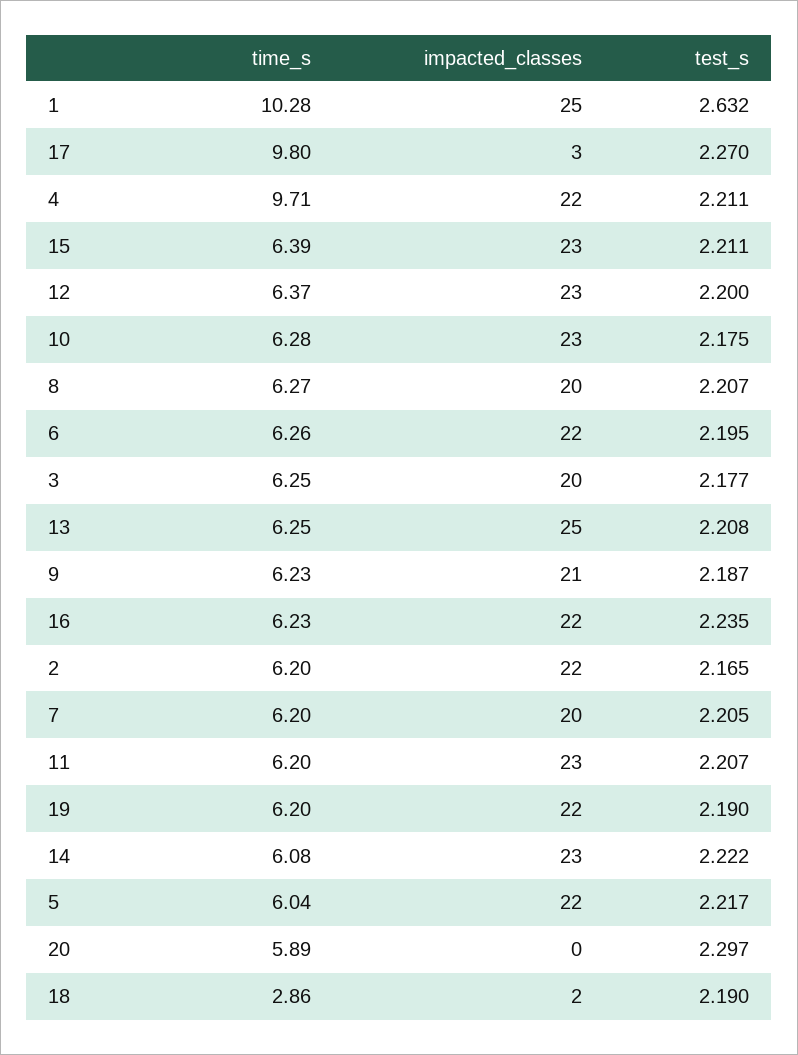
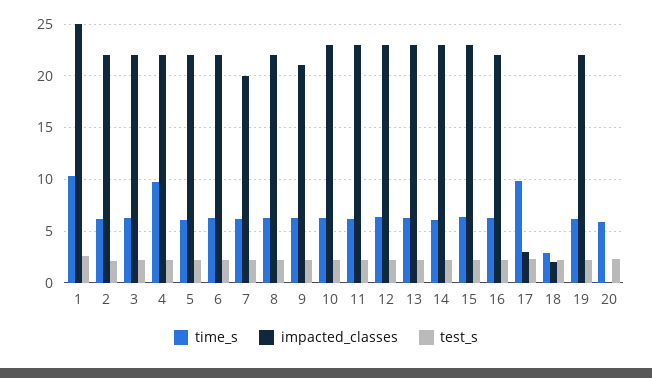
  {
    "time_s": {
      "1": 10.28,
      "17": 9.8,
      "4": 9.71,
      "15": 6.39,
      "12": 6.37,
      "10": 6.28,
      "8": 6.27,
      "6": 6.26,
      "3": 6.25,
      "13": 6.25,
      "9": 6.23,
      "16": 6.23,
      "2": 6.2,
      "7": 6.2,
      "11": 6.2,
      "19": 6.2,
      "14": 6.08,
      "5": 6.04,
      "20": 5.89,
      "18": 2.86
    },
    "impacted_classes": {
      "1": 25,
      "17": 3,
      "4": 22,
      "15": 23,
      "12": 23,
      "10": 23,
-     "8": 20,
+     "8": 22,
      "6": 22,
-     "3": 20,
+     "3": 22,
-     "13": 25,
+     "13": 23,
      "9": 21,
      "16": 22,
      "2": 22,
      "7": 20,
      "11": 23,
      "19": 22,
      "14": 23,
      "5": 22,
      "20": 0,
      "18": 2
    },
    "test_s": {
      "1": 2.632,
      "17": 2.27,
      "4": 2.211,
      "15": 2.211,
      "12": 2.2,
      "10": 2.175,
      "8": 2.207,
      "6": 2.195,
      "3": 2.177,
      "13": 2.208,
      "9": 2.187,
      "16": 2.235,
      "2": 2.165,
      "7": 2.205,
      "11": 2.207,
      "19": 2.19,
      "14": 2.222,
      "5": 2.217,
      "20": 2.297,
      "18": 2.19
    }
  }

